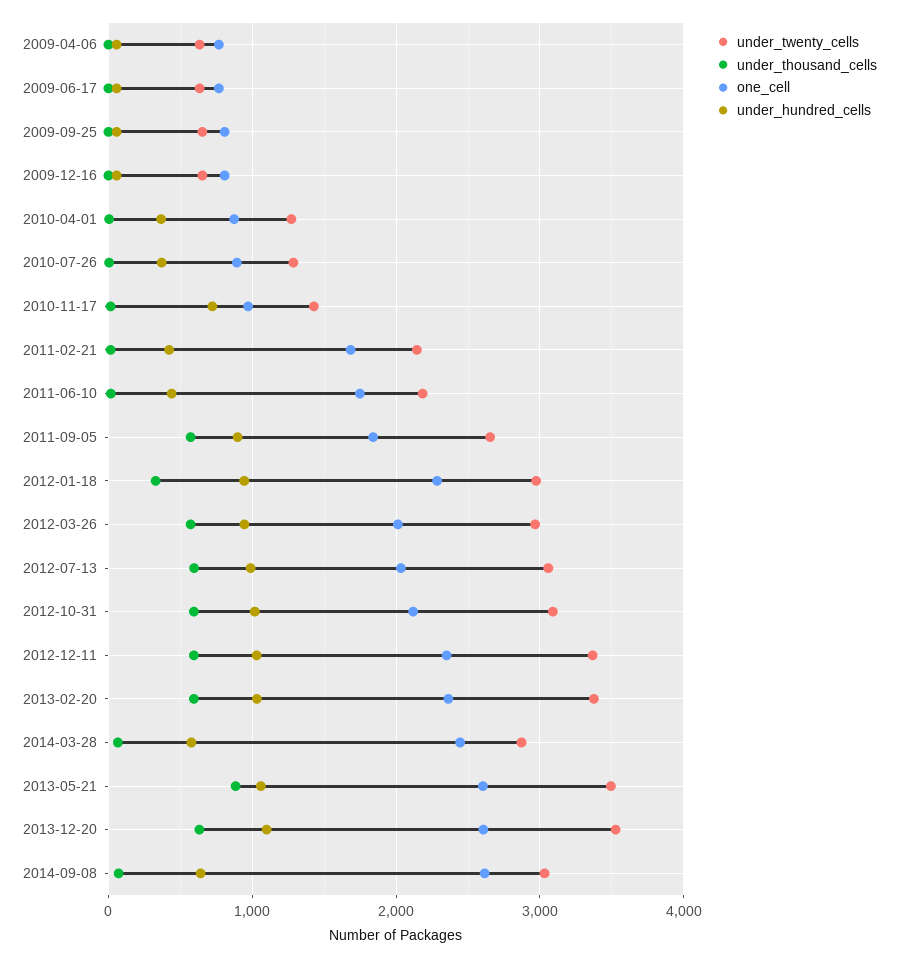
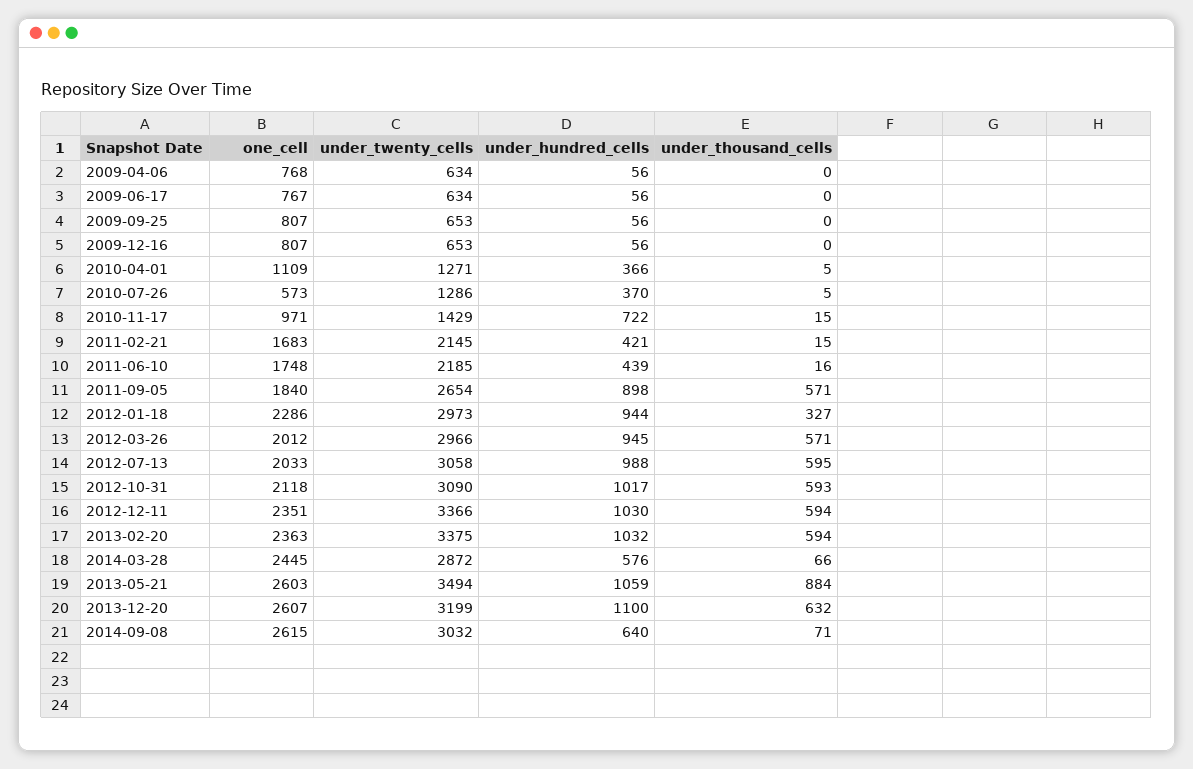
  {
    "under_twenty_cells": {
      "2009-04-06": 634,
      "2009-06-17": 634,
      "2009-09-25": 653,
      "2009-12-16": 653,
      "2010-04-01": 1271,
      "2010-07-26": 1286,
      "2010-11-17": 1429,
      "2011-02-21": 2145,
      "2011-06-10": 2185,
      "2011-09-05": 2654,
      "2012-01-18": 2973,
      "2012-03-26": 2966,
      "2012-07-13": 3058,
      "2012-10-31": 3090,
      "2012-12-11": 3366,
      "2013-02-20": 3375,
      "2014-03-28": 2872,
      "2013-05-21": 3494,
-     "2013-12-20": 3500,
+     "2013-12-20": 3199,
      "2014-09-08": 3032
    },
    "under_thousand_cells": {
      "2009-04-06": 0,
      "2009-06-17": 0,
      "2009-09-25": 0,
      "2009-12-16": 0,
      "2010-04-01": 5,
      "2010-07-26": 5,
      "2010-11-17": 15,
      "2011-02-21": 15,
      "2011-06-10": 16,
      "2011-09-05": 571,
      "2012-01-18": 327,
      "2012-03-26": 571,
      "2012-07-13": 595,
      "2012-10-31": 593,
      "2012-12-11": 594,
      "2013-02-20": 594,
      "2014-03-28": 66,
      "2013-05-21": 884,
      "2013-12-20": 632,
      "2014-09-08": 71
    },
    "one_cell": {
      "2009-04-06": 768,
      "2009-06-17": 767,
      "2009-09-25": 807,
      "2009-12-16": 807,
-     "2010-04-01": 900,
+     "2010-04-01": 1109,
-     "2010-07-26": 900,
+     "2010-07-26": 573,
      "2010-11-17": 971,
      "2011-02-21": 1683,
      "2011-06-10": 1748,
      "2011-09-05": 1840,
      "2012-01-18": 2286,
      "2012-03-26": 2012,
      "2012-07-13": 2033,
      "2012-10-31": 2118,
      "2012-12-11": 2351,
      "2013-02-20": 2363,
      "2014-03-28": 2445,
      "2013-05-21": 2603,
      "2013-12-20": 2607,
      "2014-09-08": 2615
    },
    "under_hundred_cells": {
      "2009-04-06": 56,
      "2009-06-17": 56,
      "2009-09-25": 56,
      "2009-12-16": 56,
      "2010-04-01": 366,
      "2010-07-26": 370,
      "2010-11-17": 722,
      "2011-02-21": 421,
      "2011-06-10": 439,
      "2011-09-05": 898,
      "2012-01-18": 944,
      "2012-03-26": 945,
      "2012-07-13": 988,
      "2012-10-31": 1017,
      "2012-12-11": 1030,
      "2013-02-20": 1032,
      "2014-03-28": 576,
      "2013-05-21": 1059,
      "2013-12-20": 1100,
      "2014-09-08": 640
    }
  }

